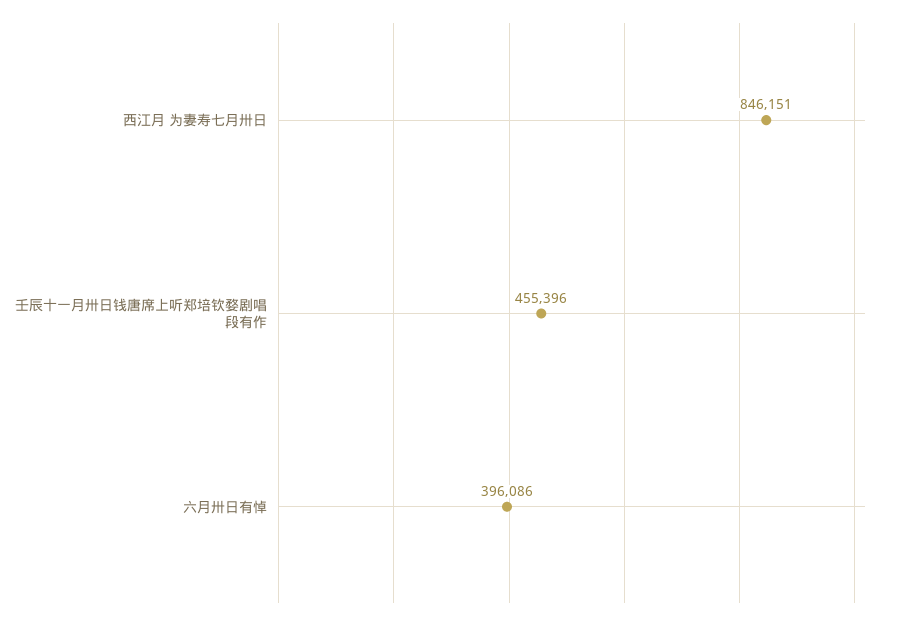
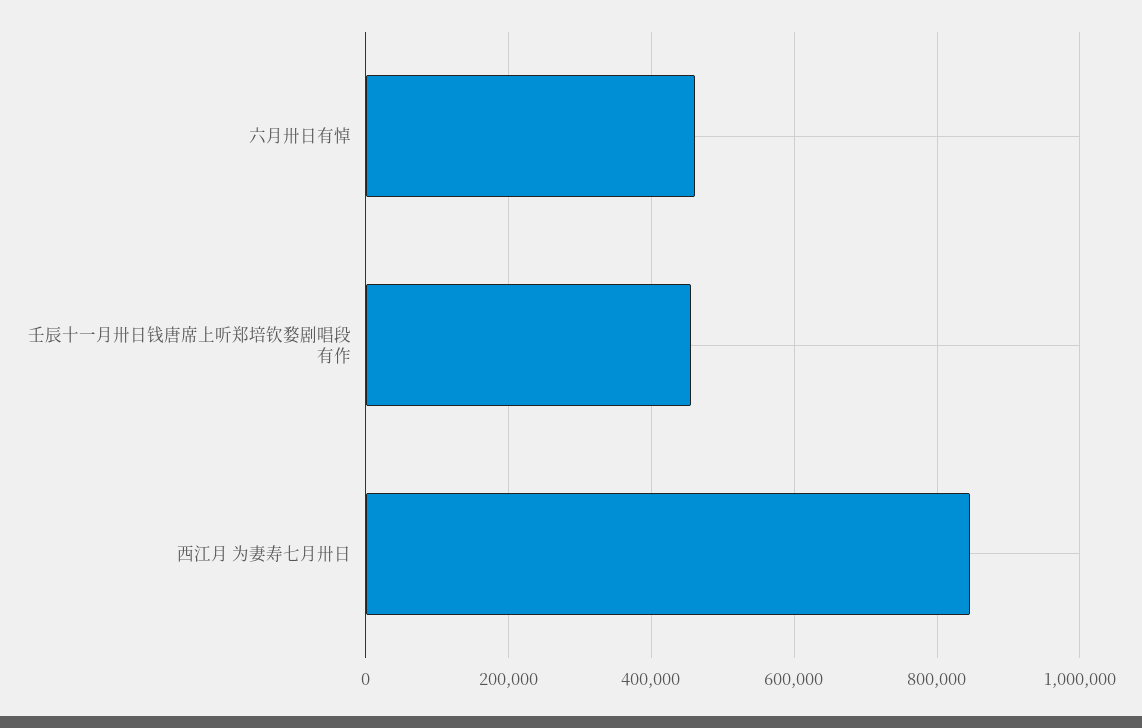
  {
    "西江月 为妻寿七月卅日": 846151,
    "壬辰十一月卅日钱唐席上听郑培钦婺剧唱段有作": 455396,
-   "六月卅日有悼": 396086
+   "六月卅日有悼": 460000
  }

